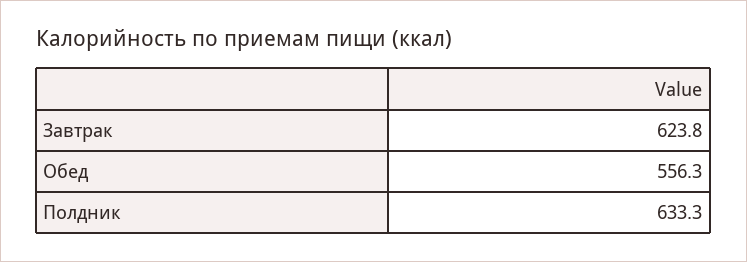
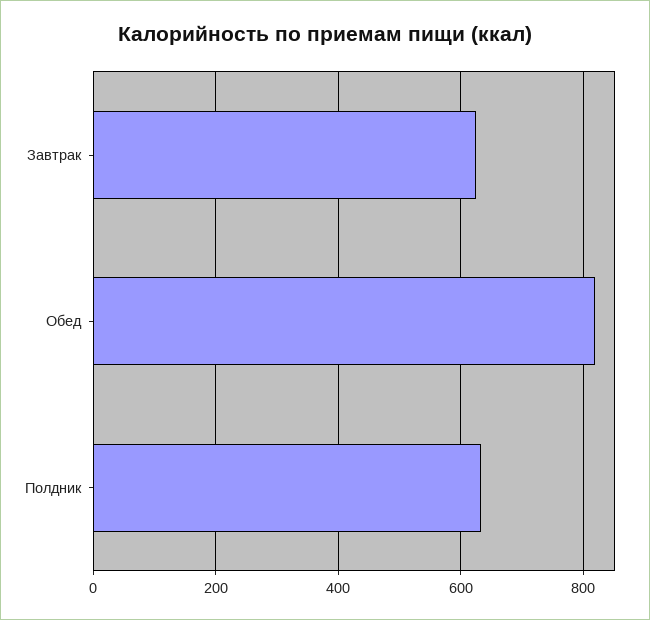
  {
    "Завтрак": 623.8,
-   "Обед": 556.3,
+   "Обед": 820,
    "Полдник": 633.3
  }

